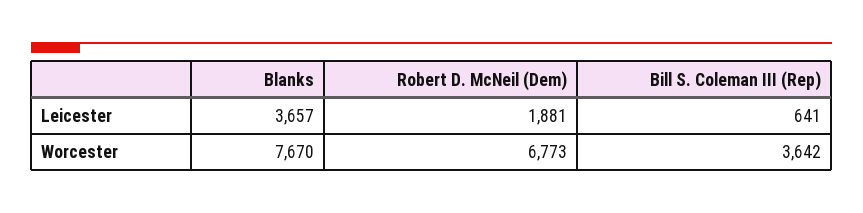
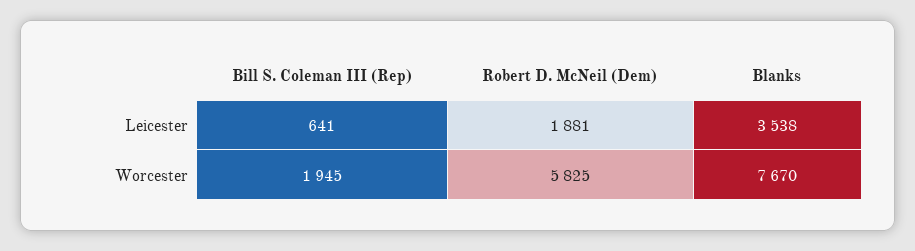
  {
    "Blanks": {
-     "Leicester": 3657,
+     "Leicester": 3538,
      "Worcester": 7670
    },
    "Robert D. McNeil (Dem)": {
      "Leicester": 1881,
-     "Worcester": 6773
+     "Worcester": 5825
    },
    "Bill S. Coleman III (Rep)": {
      "Leicester": 641,
-     "Worcester": 3642
+     "Worcester": 1945
    }
  }

